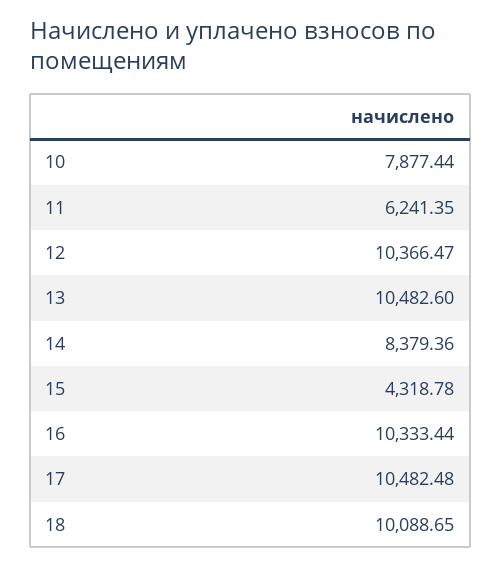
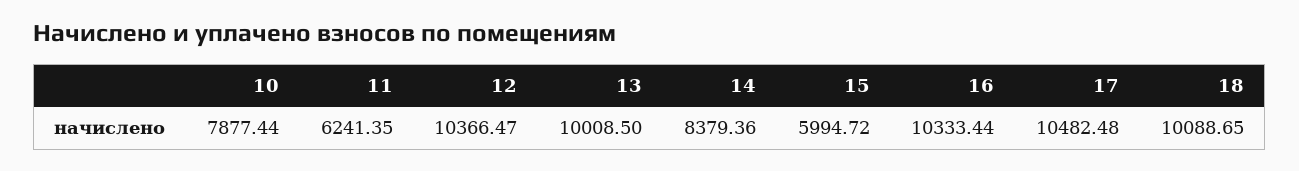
  {
    "10": 7877.44,
    "11": 6241.35,
    "12": 10366.47,
-   "13": 10482.6,
+   "13": 10008.5,
    "14": 8379.36,
-   "15": 4318.78,
+   "15": 5994.72,
    "16": 10333.44,
    "17": 10482.48,
    "18": 10088.65
  }

